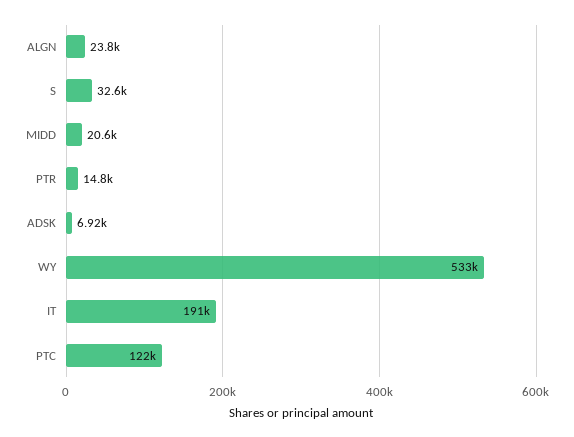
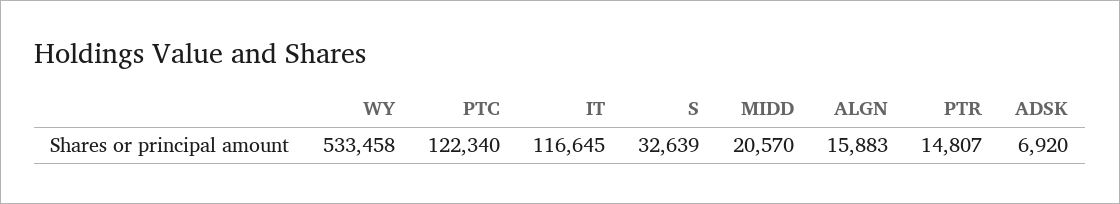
  {
-   "ALGN": 23800,
+   "ALGN": 15883,
    "S": 32639,
    "MIDD": 20570,
    "PTR": 14807,
    "ADSK": 6920,
    "WY": 533458,
-   "IT": 191000,
+   "IT": 116645,
    "PTC": 122340
  }

